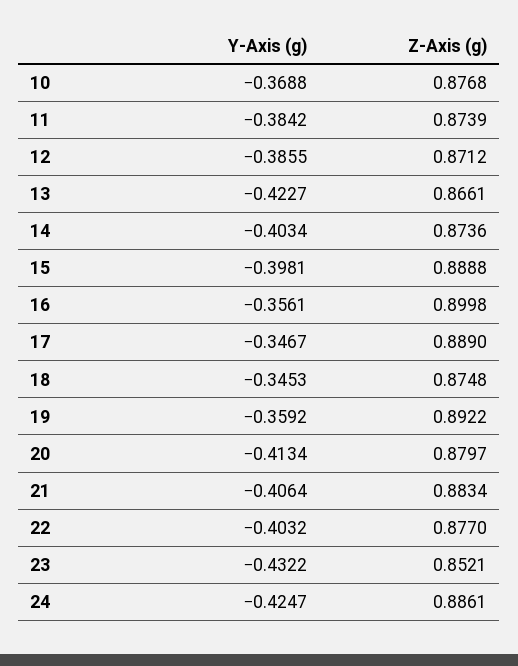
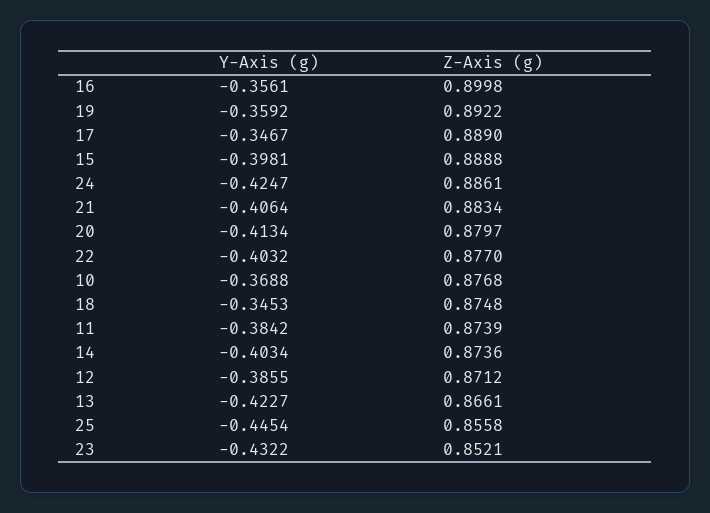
  {
    "Y-Axis (g)": {
      "10": -0.3688,
      "11": -0.3842,
      "12": -0.3855,
      "13": -0.4227,
      "14": -0.4034,
      "15": -0.3981,
      "16": -0.3561,
      "17": -0.3467,
      "18": -0.3453,
      "19": -0.3592,
      "20": -0.4134,
      "21": -0.4064,
      "22": -0.4032,
      "23": -0.4322,
-     "24": -0.4247
+     "24": -0.4247,
+     "25": -0.4454
    },
    "Z-Axis (g)": {
      "10": 0.8768,
      "11": 0.8739,
      "12": 0.8712,
      "13": 0.8661,
      "14": 0.8736,
      "15": 0.8888,
      "16": 0.8998,
      "17": 0.889,
      "18": 0.8748,
      "19": 0.8922,
      "20": 0.8797,
      "21": 0.8834,
      "22": 0.877,
      "23": 0.8521,
-     "24": 0.8861
+     "24": 0.8861,
+     "25": 0.8558
    }
  }

